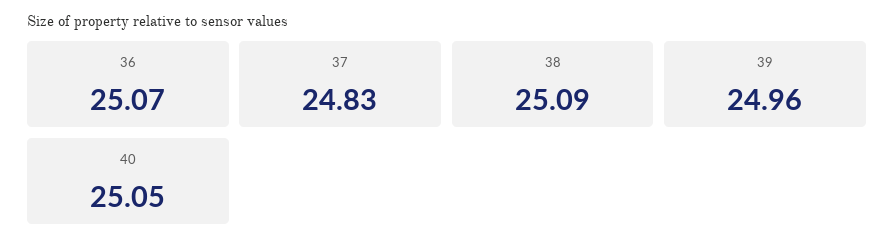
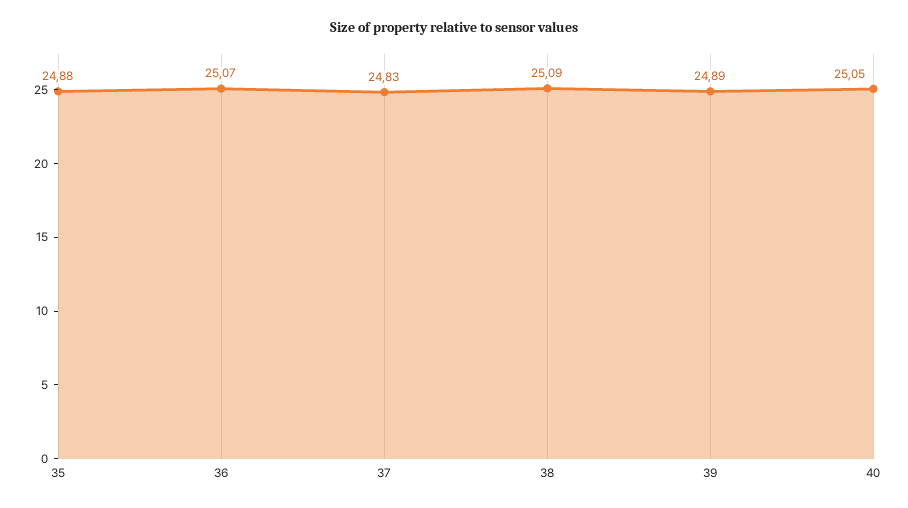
  {
    "36": 25.07,
    "37": 24.83,
    "38": 25.09,
-   "39": 24.96,
+   "39": 24.89,
-   "40": 25.05
+   "40": 25.05,
+   "35": 24.88
  }

